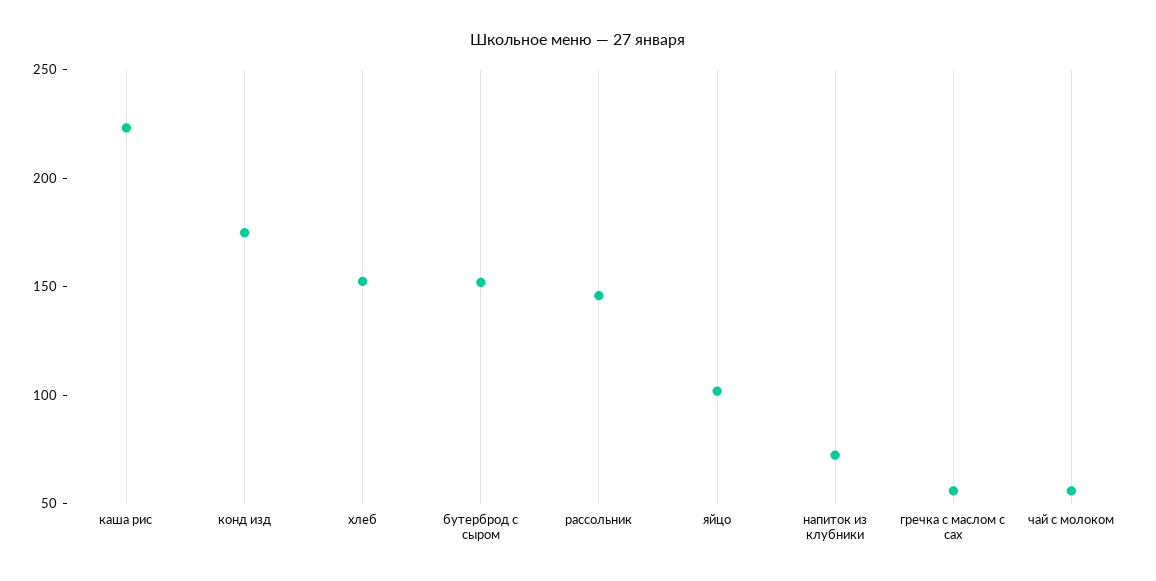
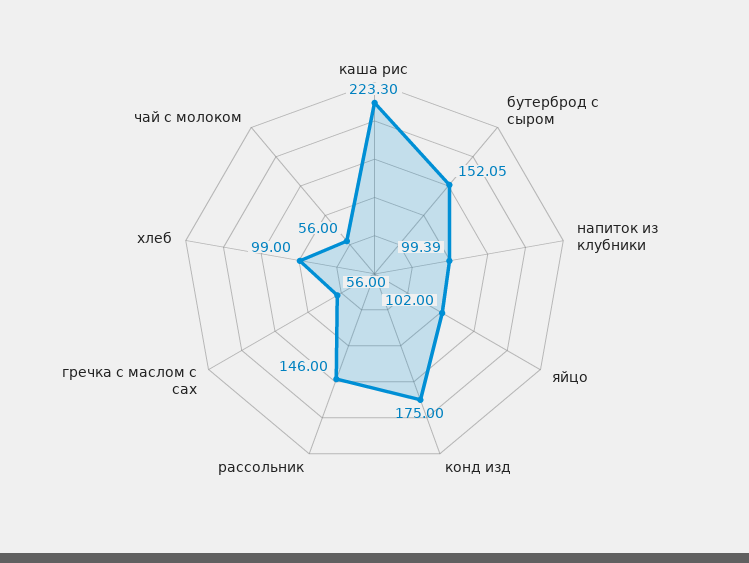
  {
    "каша рис": 223.3,
    "конд изд": 175,
-   "хлеб": 150,
+   "хлеб": 99,
    "бутерброд с сыром": 152.05,
    "рассольник": 146,
    "яйцо": 102,
-   "напиток из клубники": 70,
+   "напиток из клубники": 99.39,
    "гречка с маслом с сах": 56,
    "чай с молоком": 56
  }

